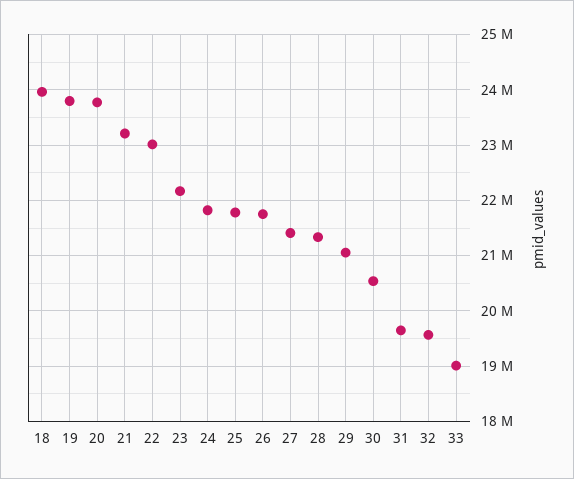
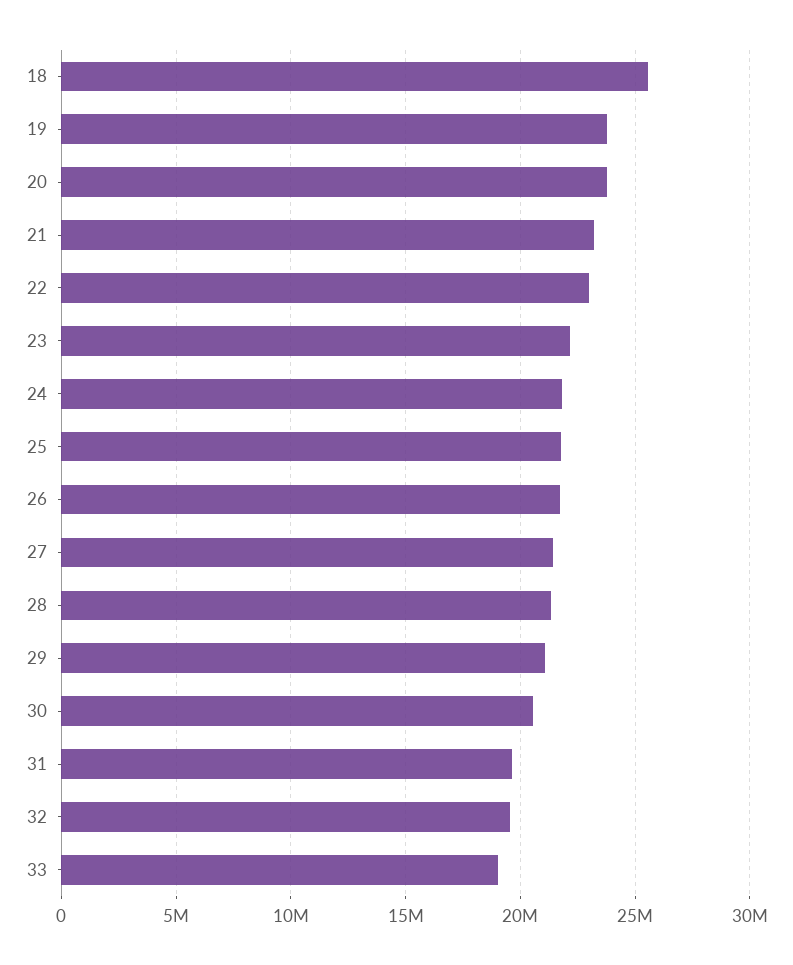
  {
-   "18": 24000000,
+   "18": 25500000,
    "19": 23800000,
    "20": 23800000,
    "21": 23200000,
    "22": 23000000,
    "23": 22200000,
    "24": 21800000,
    "25": 21800000,
    "26": 21800000,
    "27": 21400000,
    "28": 21400000,
    "29": 21000000,
    "30": 20600000,
    "31": 19600000,
    "32": 19600000,
    "33": 19000000
  }

